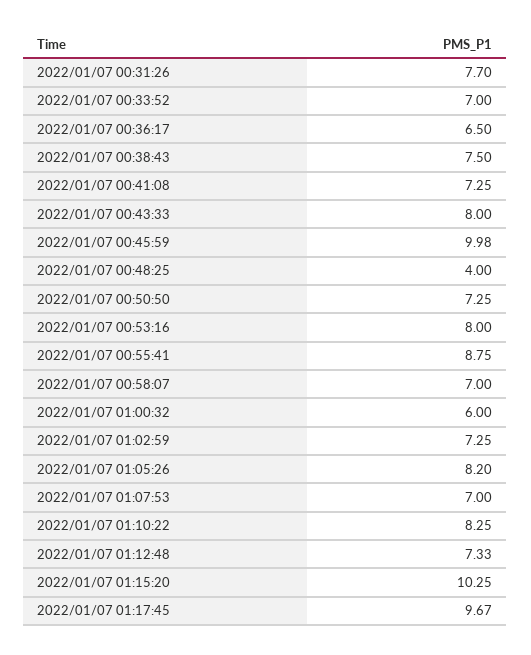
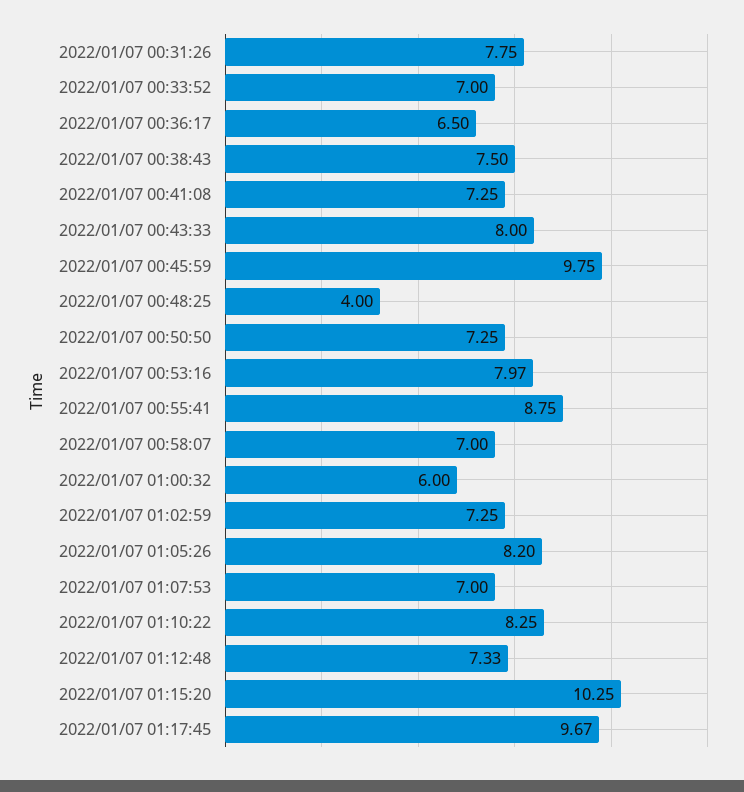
  {
-   "2022/01/07 00:31:26": 7.7,
+   "2022/01/07 00:31:26": 7.75,
    "2022/01/07 00:33:52": 7,
    "2022/01/07 00:36:17": 6.5,
    "2022/01/07 00:38:43": 7.5,
    "2022/01/07 00:41:08": 7.25,
    "2022/01/07 00:43:33": 8,
-   "2022/01/07 00:45:59": 9.98,
+   "2022/01/07 00:45:59": 9.75,
    "2022/01/07 00:48:25": 4,
    "2022/01/07 00:50:50": 7.25,
-   "2022/01/07 00:53:16": 8,
+   "2022/01/07 00:53:16": 7.97,
    "2022/01/07 00:55:41": 8.75,
    "2022/01/07 00:58:07": 7,
    "2022/01/07 01:00:32": 6,
    "2022/01/07 01:02:59": 7.25,
    "2022/01/07 01:05:26": 8.2,
    "2022/01/07 01:07:53": 7,
    "2022/01/07 01:10:22": 8.25,
    "2022/01/07 01:12:48": 7.33,
    "2022/01/07 01:15:20": 10.25,
    "2022/01/07 01:17:45": 9.67
  }

